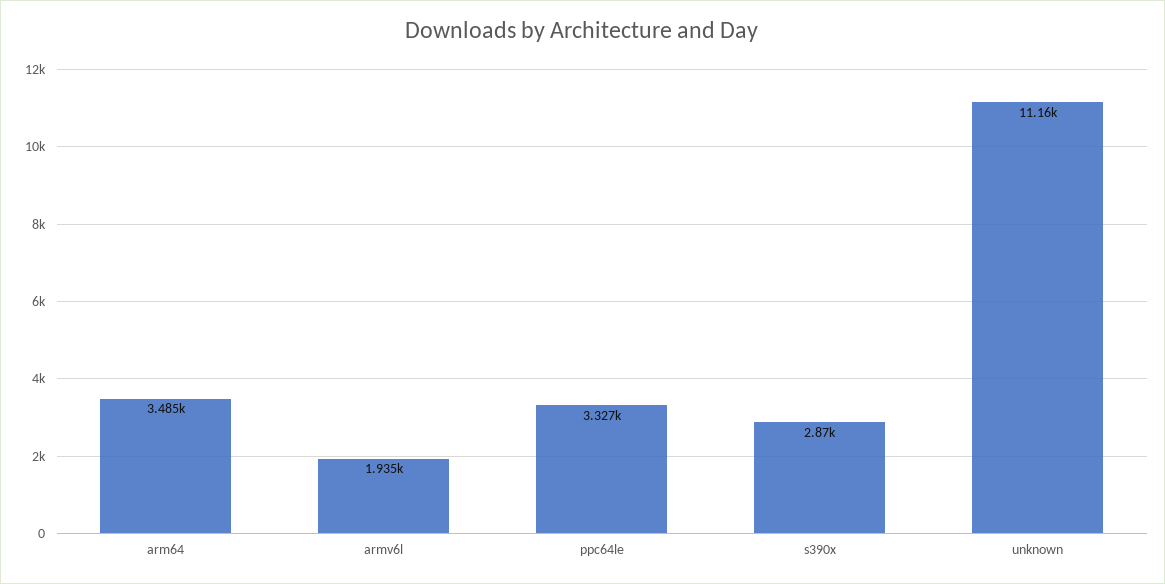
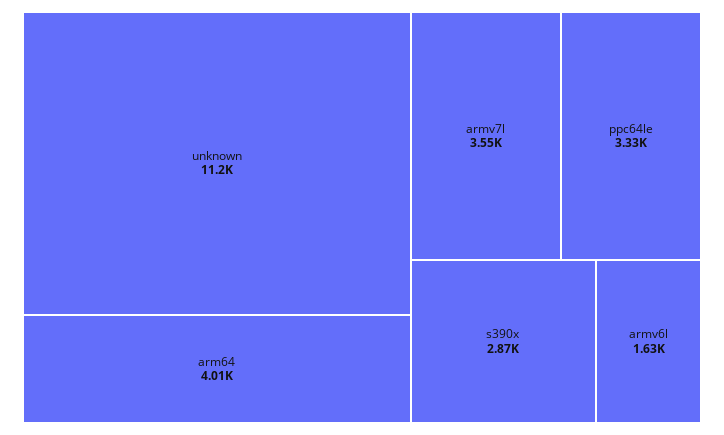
  {
-   "arm64": 3485,
+   "arm64": 4010,
-   "armv6l": 1935,
+   "armv6l": 1630,
    "ppc64le": 3327,
    "s390x": 2870,
-   "unknown": 11160
+   "unknown": 11160,
+   "armv7l": 3550
  }

